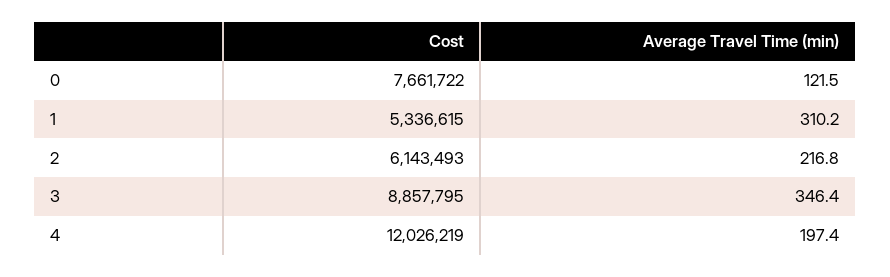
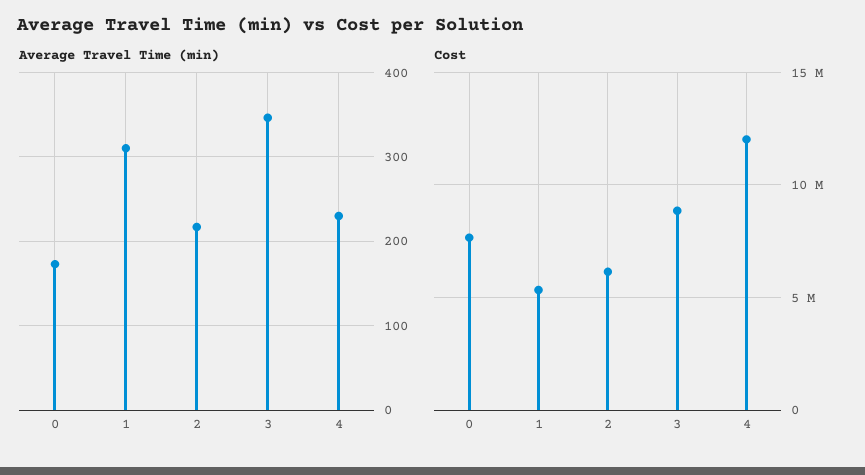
  {
    "Cost": {
      "0": 7661722,
      "1": 5336615,
      "2": 6143493,
      "3": 8857795,
      "4": 12026219
    },
    "Average Travel Time (min)": {
-     "0": 121.5,
+     "0": 170,
      "1": 310.2,
      "2": 216.8,
      "3": 346.4,
-     "4": 197.4
+     "4": 230
    }
  }

